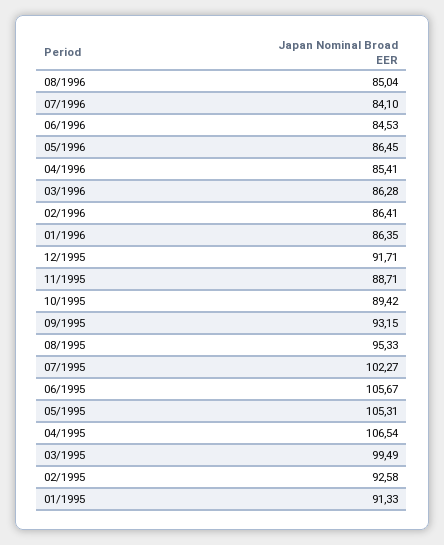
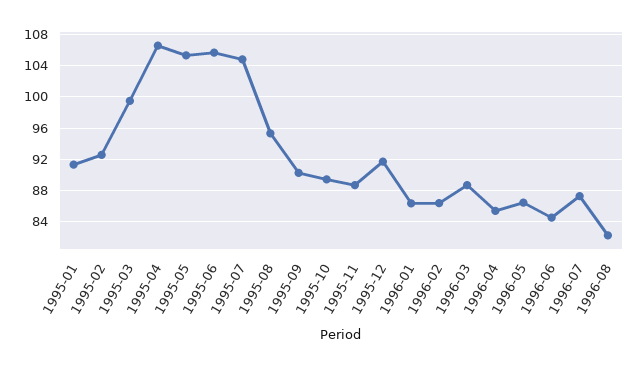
  {
-   "08/1996": 85.04,
+   "08/1996": 82,
-   "07/1996": 84.1,
+   "07/1996": 87,
    "06/1996": 84.53,
    "05/1996": 86.45,
    "04/1996": 85.41,
-   "03/1996": 86.28,
+   "03/1996": 89,
    "02/1996": 86.41,
    "01/1996": 86.35,
    "12/1995": 91.71,
    "11/1995": 88.71,
    "10/1995": 89.42,
-   "09/1995": 93.15,
+   "09/1995": 90,
    "08/1995": 95.33,
-   "07/1995": 102.27,
+   "07/1995": 105,
    "06/1995": 105.67,
    "05/1995": 105.31,
    "04/1995": 106.54,
    "03/1995": 99.49,
    "02/1995": 92.58,
    "01/1995": 91.33
  }

